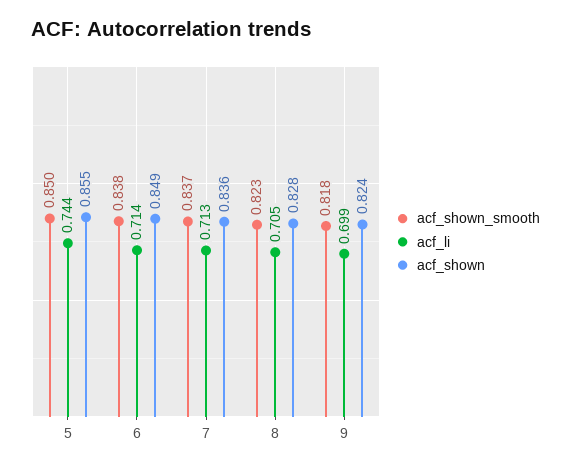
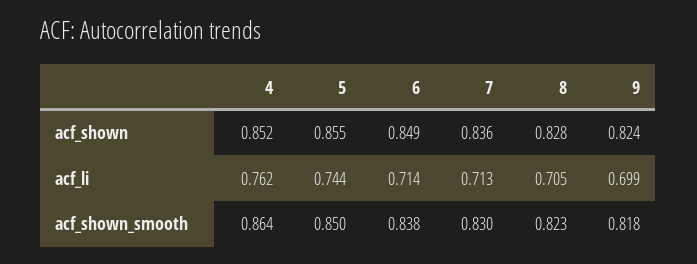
  {
    "acf_shown_smooth": {
      "5": 0.85,
      "6": 0.838,
-     "7": 0.837,
+     "7": 0.83,
      "8": 0.823,
-     "9": 0.818
+     "9": 0.818,
+     "4": 0.864
    },
    "acf_li": {
      "5": 0.744,
      "6": 0.714,
      "7": 0.713,
      "8": 0.705,
-     "9": 0.699
+     "9": 0.699,
+     "4": 0.762
    },
    "acf_shown": {
      "5": 0.855,
      "6": 0.849,
      "7": 0.836,
      "8": 0.828,
-     "9": 0.824
+     "9": 0.824,
+     "4": 0.852
    }
  }

